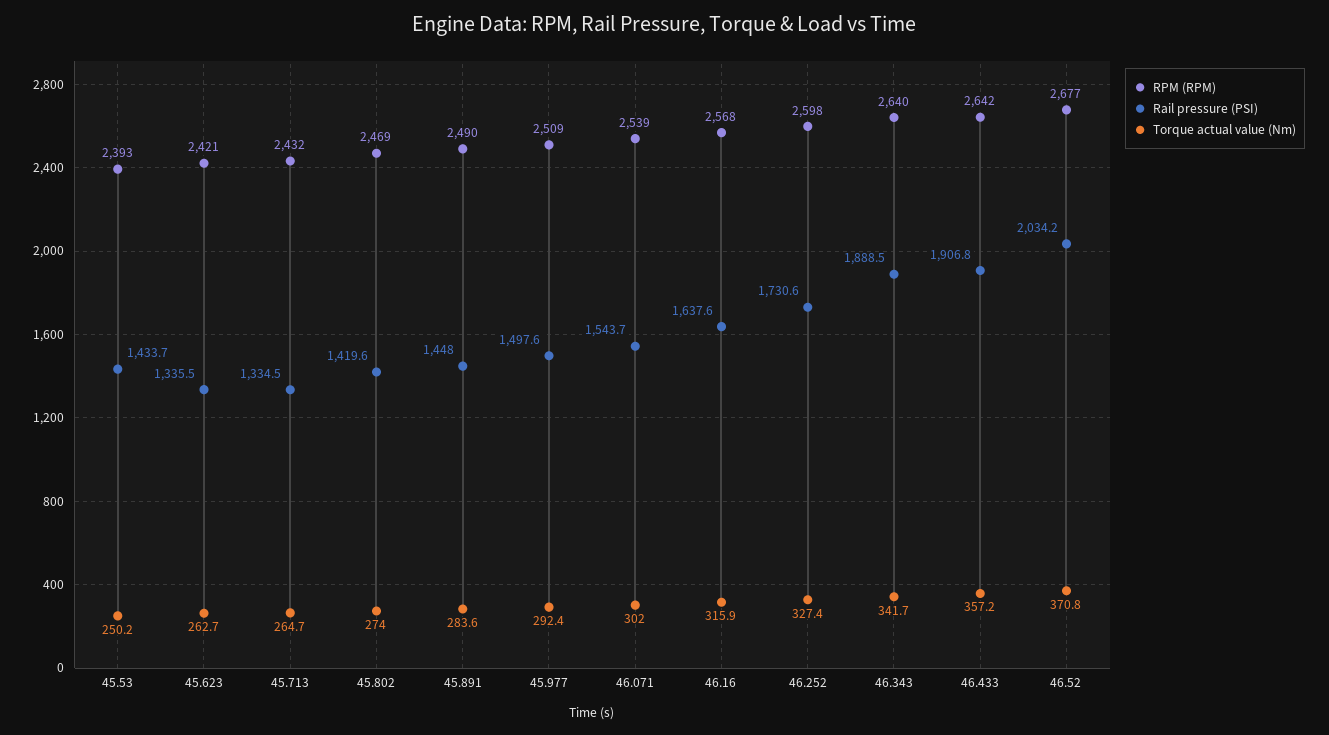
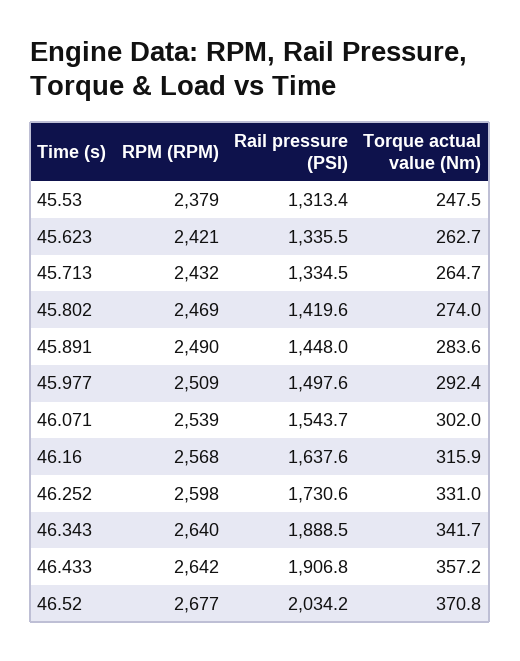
  {
    "RPM (RPM)": {
-     "45.53": 2393,
+     "45.53": 2379,
      "45.623": 2421,
      "45.713": 2432,
      "45.802": 2469,
      "45.891": 2490,
      "45.977": 2509,
      "46.071": 2539,
      "46.16": 2568,
      "46.252": 2598,
      "46.343": 2640,
      "46.433": 2642,
      "46.52": 2677
    },
    "Rail pressure (PSI)": {
-     "45.53": 1433.7,
+     "45.53": 1313.4,
      "45.623": 1335.5,
      "45.713": 1334.5,
      "45.802": 1419.6,
      "45.891": 1448,
      "45.977": 1497.6,
      "46.071": 1543.7,
      "46.16": 1637.6,
      "46.252": 1730.6,
      "46.343": 1888.5,
      "46.433": 1906.8,
      "46.52": 2034.2
    },
    "Torque actual value (Nm)": {
-     "45.53": 250.2,
+     "45.53": 247.5,
      "45.623": 262.7,
      "45.713": 264.7,
      "45.802": 274,
      "45.891": 283.6,
      "45.977": 292.4,
      "46.071": 302,
      "46.16": 315.9,
-     "46.252": 327.4,
+     "46.252": 331,
      "46.343": 341.7,
      "46.433": 357.2,
      "46.52": 370.8
    }
  }

